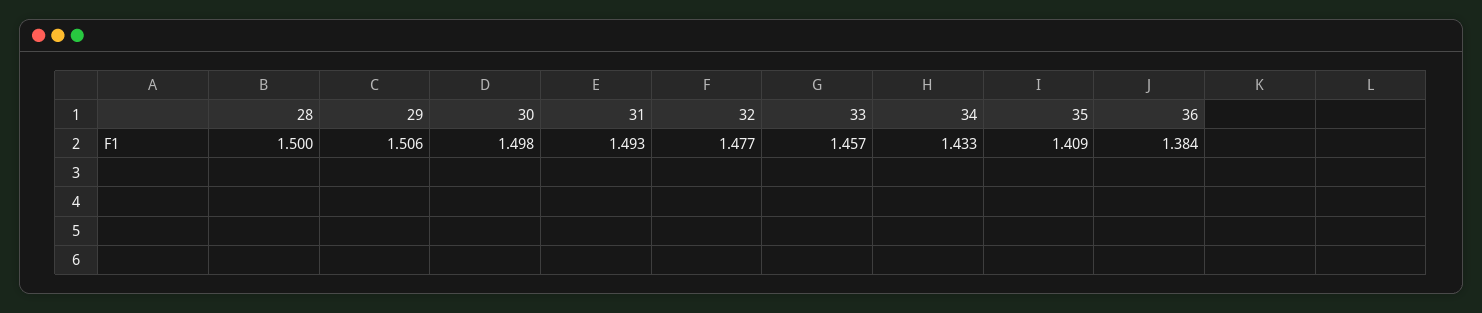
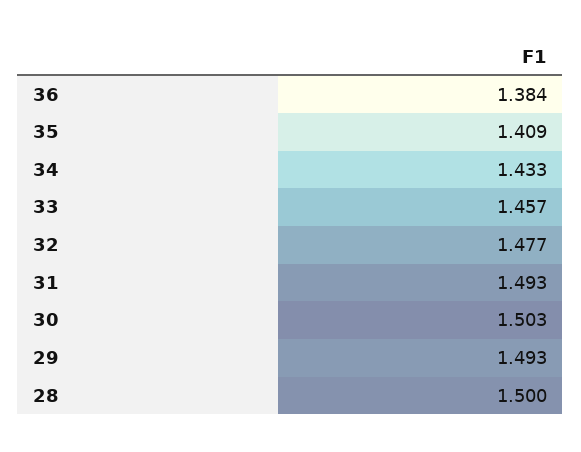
  {
    "28": 1.5,
-   "29": 1.506,
+   "29": 1.493,
-   "30": 1.498,
+   "30": 1.503,
    "31": 1.493,
    "32": 1.477,
    "33": 1.457,
    "34": 1.433,
    "35": 1.409,
    "36": 1.384
  }

